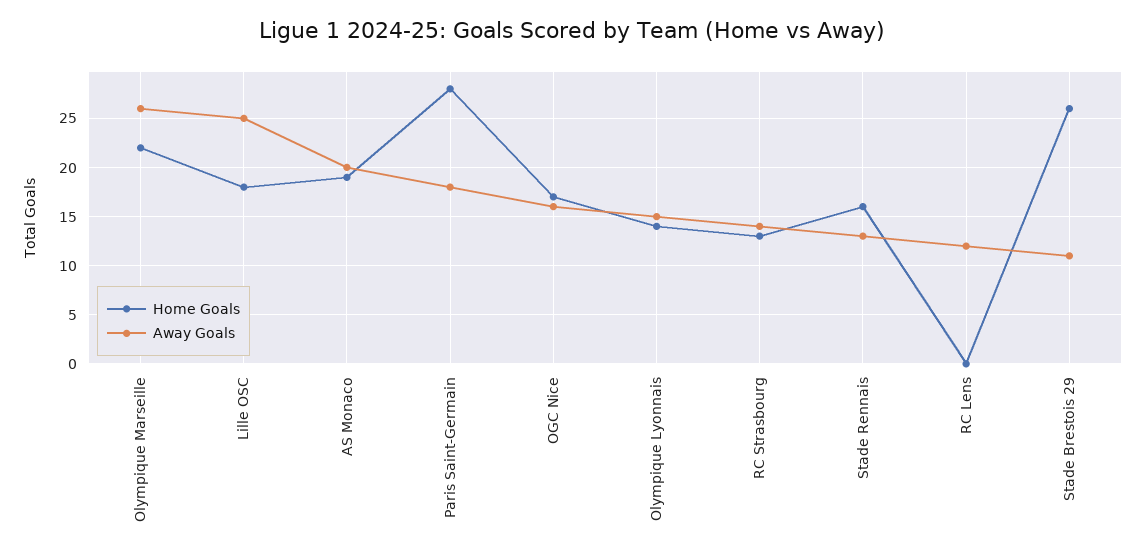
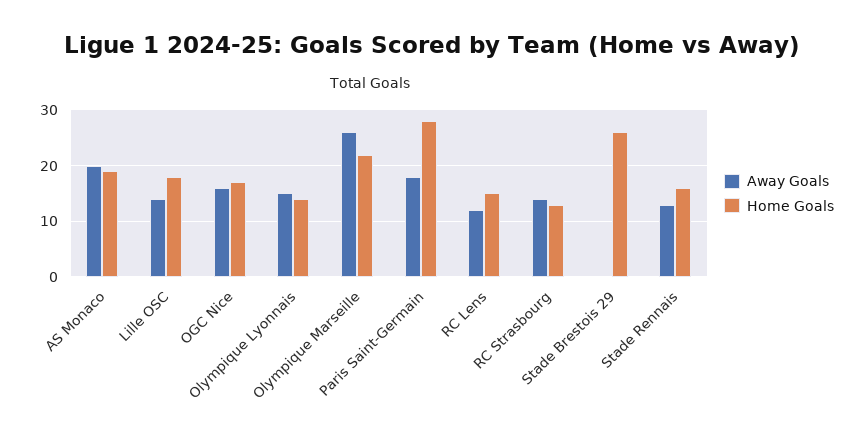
  {
    "Home Goals": {
      "Olympique Marseille": 22,
      "Lille OSC": 18,
      "AS Monaco": 19,
      "Paris Saint-Germain": 28,
      "OGC Nice": 17,
      "Olympique Lyonnais": 14,
      "RC Strasbourg": 13,
      "Stade Rennais": 16,
-     "RC Lens": 0,
+     "RC Lens": 15,
      "Stade Brestois 29": 26
    },
    "Away Goals": {
      "Olympique Marseille": 26,
-     "Lille OSC": 25,
+     "Lille OSC": 15,
      "AS Monaco": 20,
      "Paris Saint-Germain": 18,
      "OGC Nice": 16,
      "Olympique Lyonnais": 15,
      "RC Strasbourg": 14,
      "Stade Rennais": 13,
      "RC Lens": 12,
-     "Stade Brestois 29": 11
+     "Stade Brestois 29": 0
    }
  }

